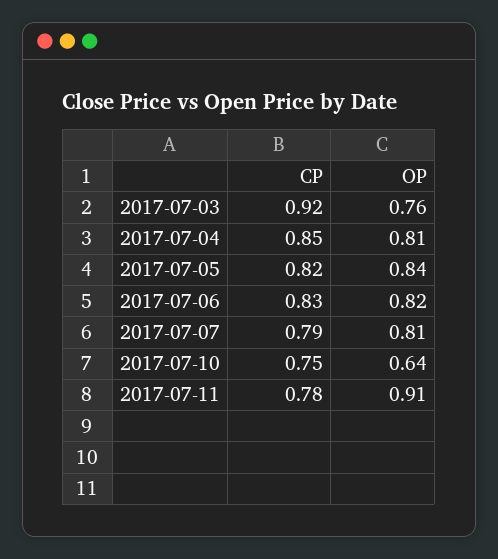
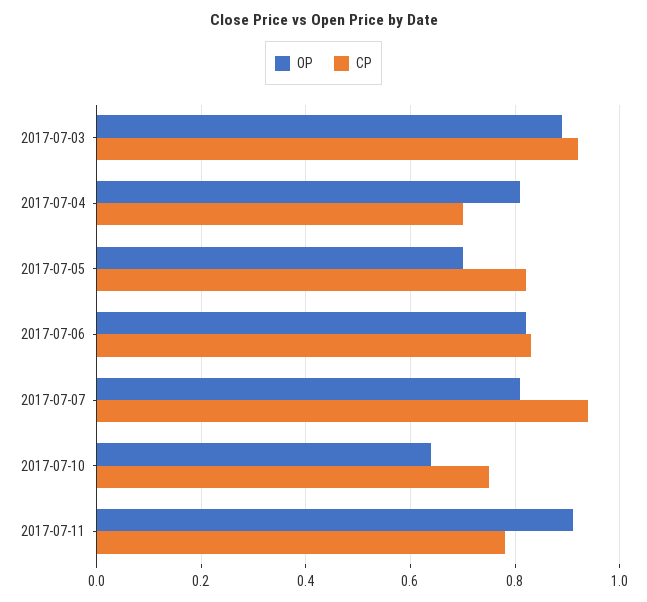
  {
    "CP": {
      "2017-07-03": 0.92,
-     "2017-07-04": 0.85,
+     "2017-07-04": 0.7,
      "2017-07-05": 0.82,
      "2017-07-06": 0.83,
-     "2017-07-07": 0.79,
+     "2017-07-07": 0.95,
      "2017-07-10": 0.75,
      "2017-07-11": 0.78
    },
    "OP": {
-     "2017-07-03": 0.76,
+     "2017-07-03": 0.9,
      "2017-07-04": 0.81,
-     "2017-07-05": 0.84,
+     "2017-07-05": 0.7,
      "2017-07-06": 0.82,
      "2017-07-07": 0.81,
      "2017-07-10": 0.64,
      "2017-07-11": 0.91
    }
  }

